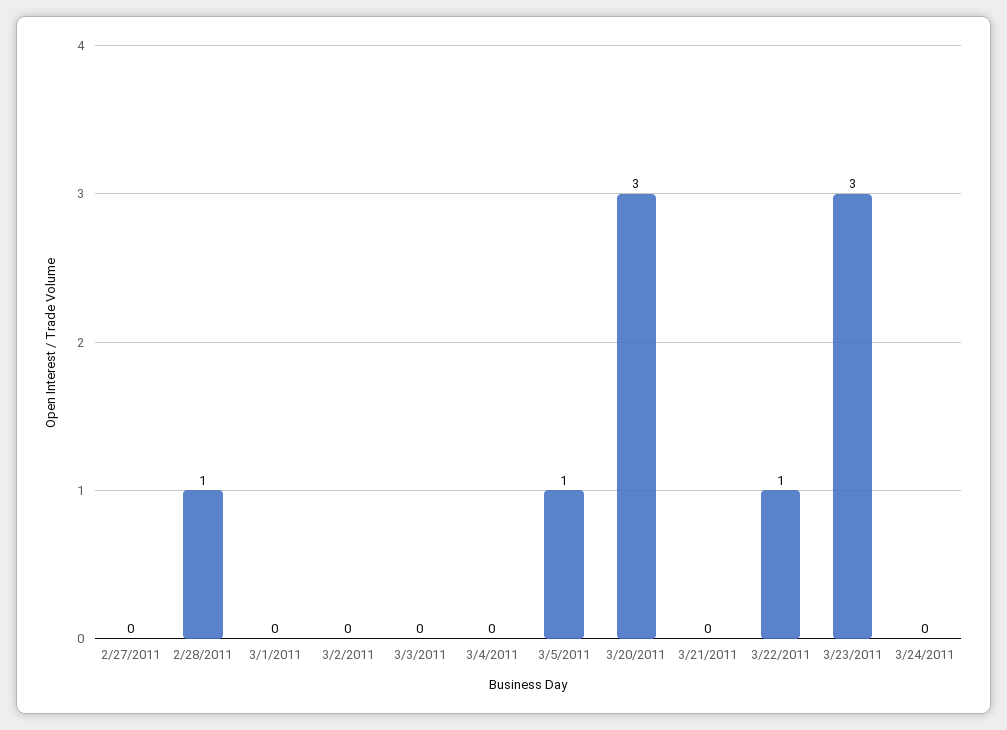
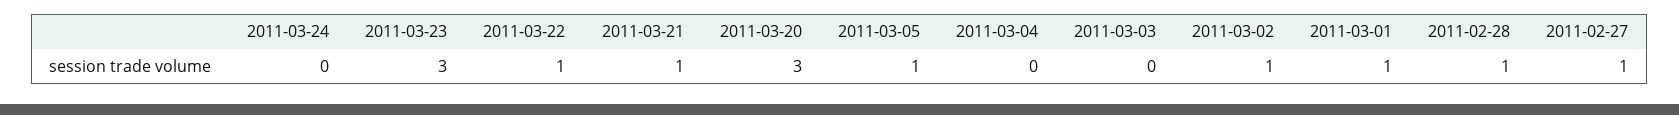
  {
-   "2/27/2011": 0,
+   "2/27/2011": 1,
    "2/28/2011": 1,
-   "3/1/2011": 0,
+   "3/1/2011": 1,
-   "3/2/2011": 0,
+   "3/2/2011": 1,
    "3/3/2011": 0,
    "3/4/2011": 0,
    "3/5/2011": 1,
    "3/20/2011": 3,
-   "3/21/2011": 0,
+   "3/21/2011": 1,
    "3/22/2011": 1,
    "3/23/2011": 3,
    "3/24/2011": 0
  }

